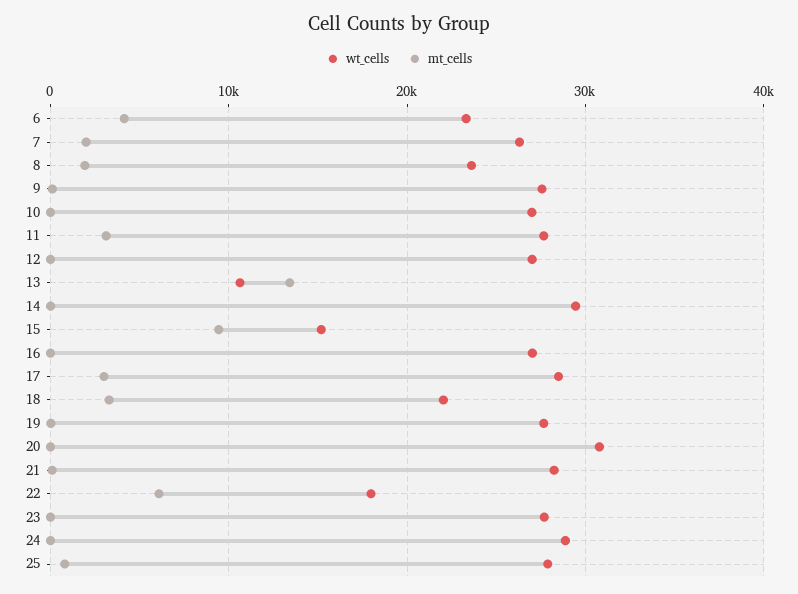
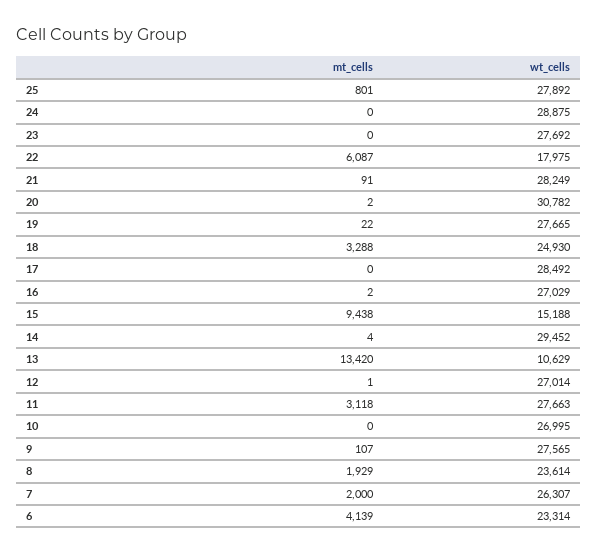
  {
    "wt_cells": {
      "6": 23314,
      "7": 26307,
      "8": 23614,
      "9": 27565,
      "10": 26995,
      "11": 27663,
      "12": 27014,
      "13": 10629,
      "14": 29452,
      "15": 15188,
      "16": 27029,
      "17": 28492,
-     "18": 22000,
+     "18": 24930,
      "19": 27665,
      "20": 30782,
      "21": 28249,
      "22": 17975,
      "23": 27692,
      "24": 28875,
      "25": 27892
    },
    "mt_cells": {
      "6": 4139,
      "7": 2000,
      "8": 1929,
      "9": 107,
      "10": 0,
      "11": 3118,
      "12": 1,
      "13": 13420,
      "14": 4,
      "15": 9438,
      "16": 2,
-     "17": 3000,
+     "17": 0,
      "18": 3288,
      "19": 22,
      "20": 2,
      "21": 91,
      "22": 6087,
      "23": 0,
      "24": 0,
      "25": 801
    }
  }

